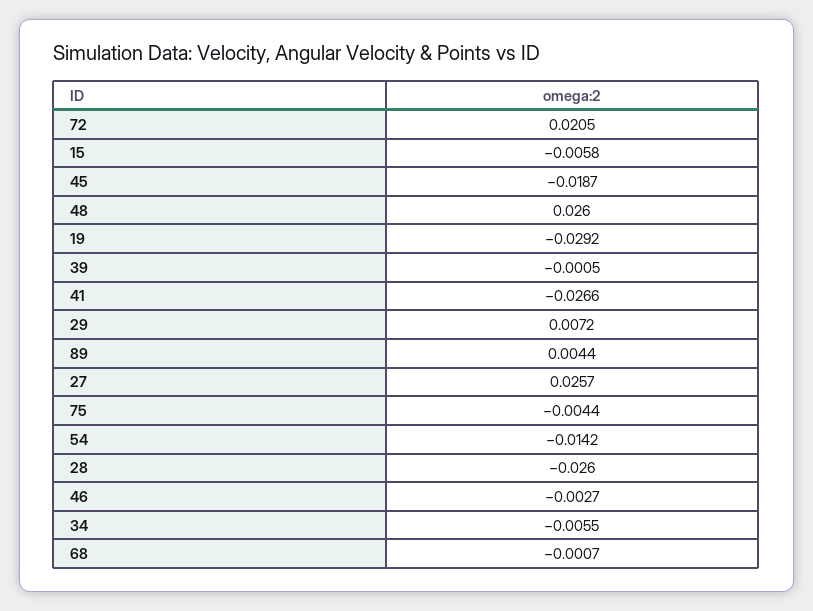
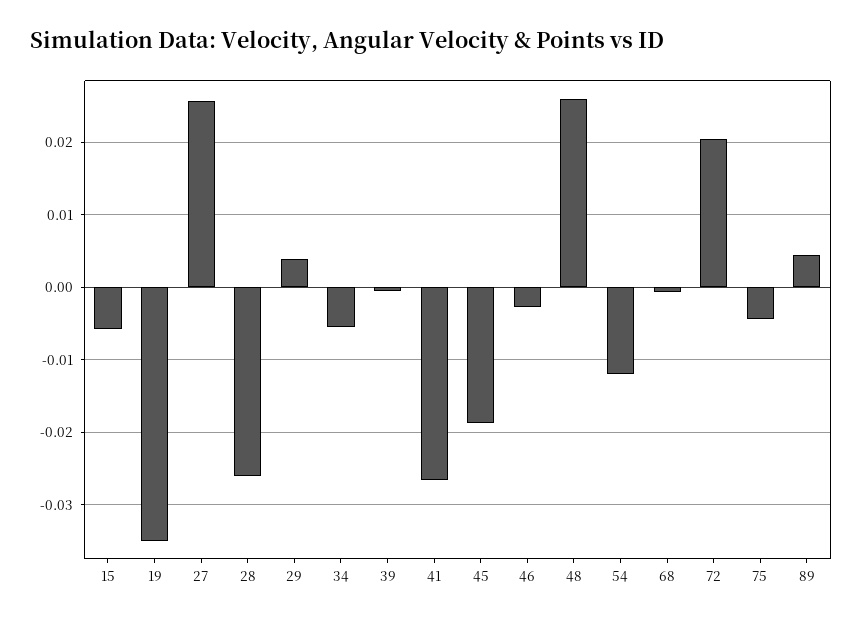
  {
    "72": 0.0205,
    "15": -0.0058,
    "45": -0.0187,
    "48": 0.026,
-   "19": -0.0292,
+   "19": -0.035,
    "39": -0.0005,
    "41": -0.0266,
-   "29": 0.0072,
+   "29": 0.004,
    "89": 0.0044,
    "27": 0.0257,
    "75": -0.0044,
-   "54": -0.0142,
+   "54": -0.012,
    "28": -0.026,
    "46": -0.0027,
    "34": -0.0055,
    "68": -0.0007
  }

